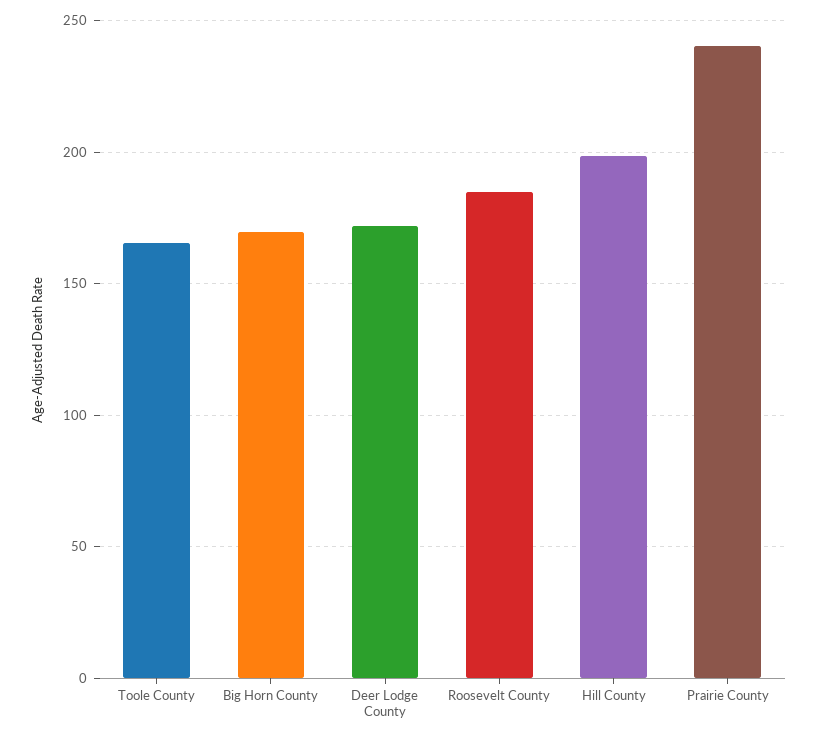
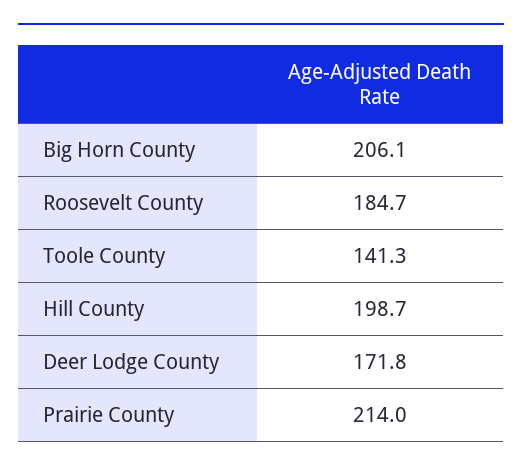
  {
-   "Toole County": 165,
+   "Toole County": 141.3,
-   "Big Horn County": 170,
+   "Big Horn County": 206.1,
    "Deer Lodge County": 171.8,
    "Roosevelt County": 184.7,
    "Hill County": 198.7,
-   "Prairie County": 240
+   "Prairie County": 214
  }

